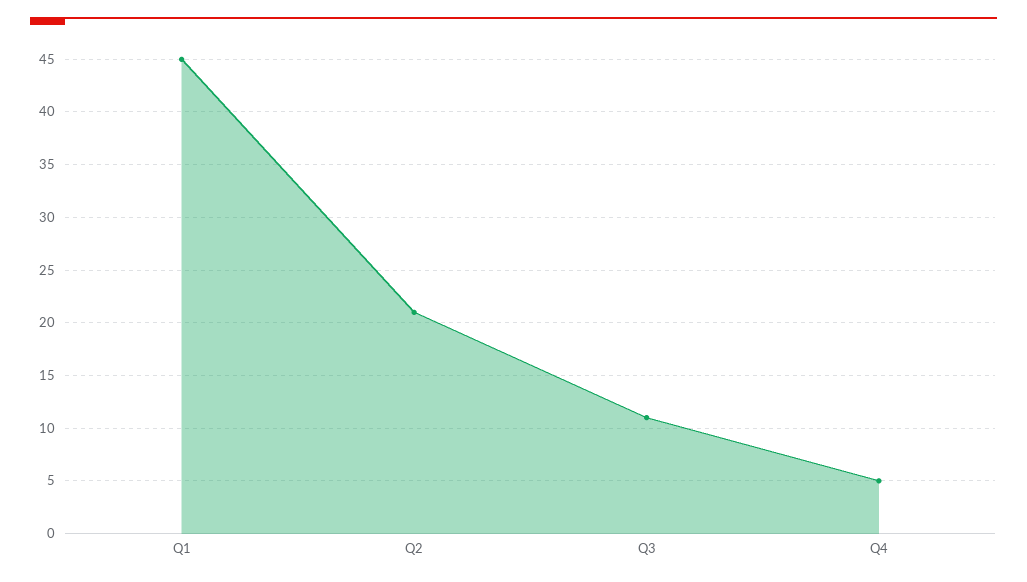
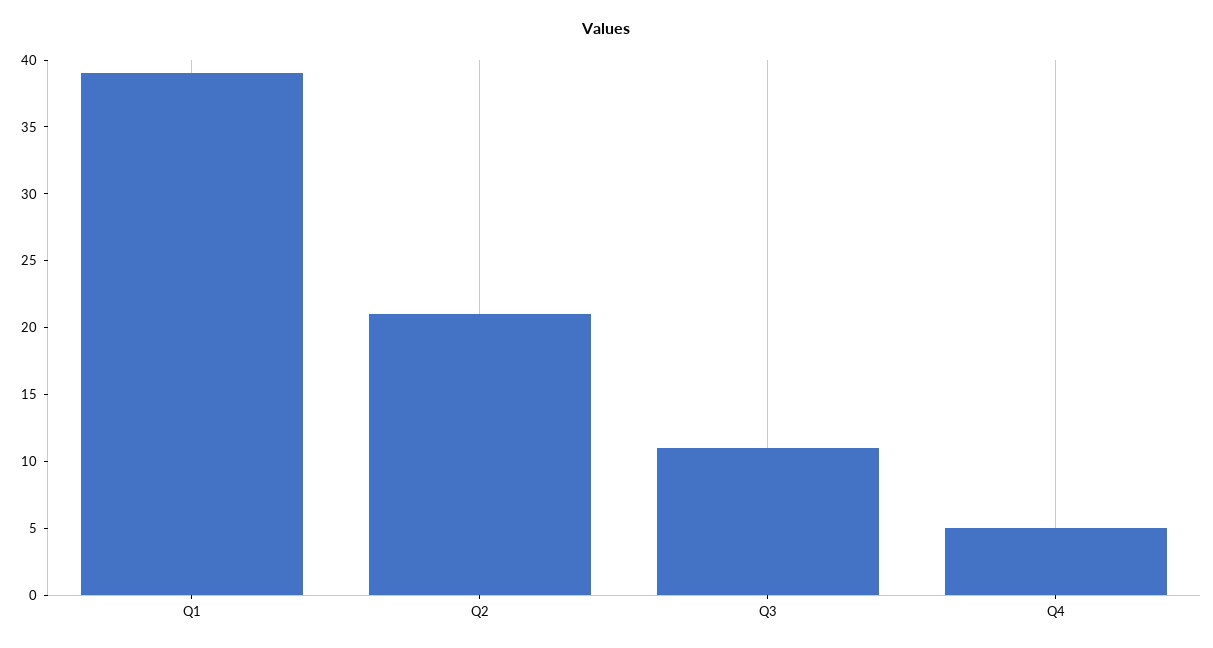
  {
-   "Q1": 45,
+   "Q1": 39,
    "Q2": 21,
    "Q3": 11,
    "Q4": 5
  }

